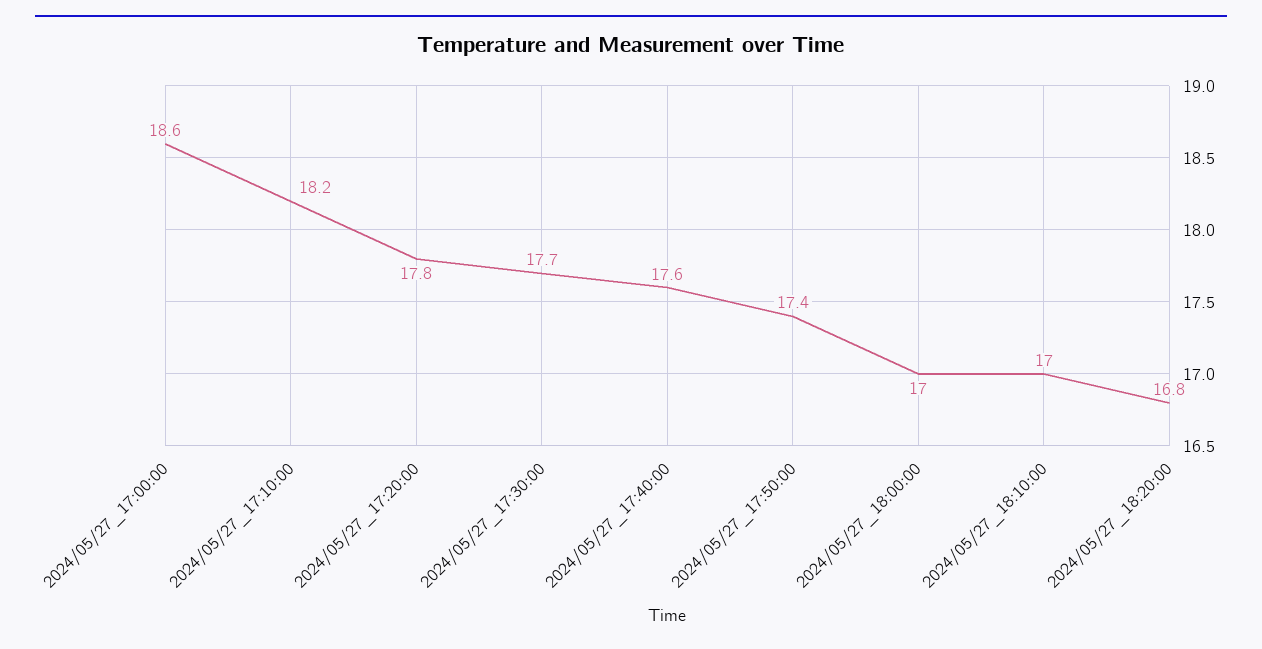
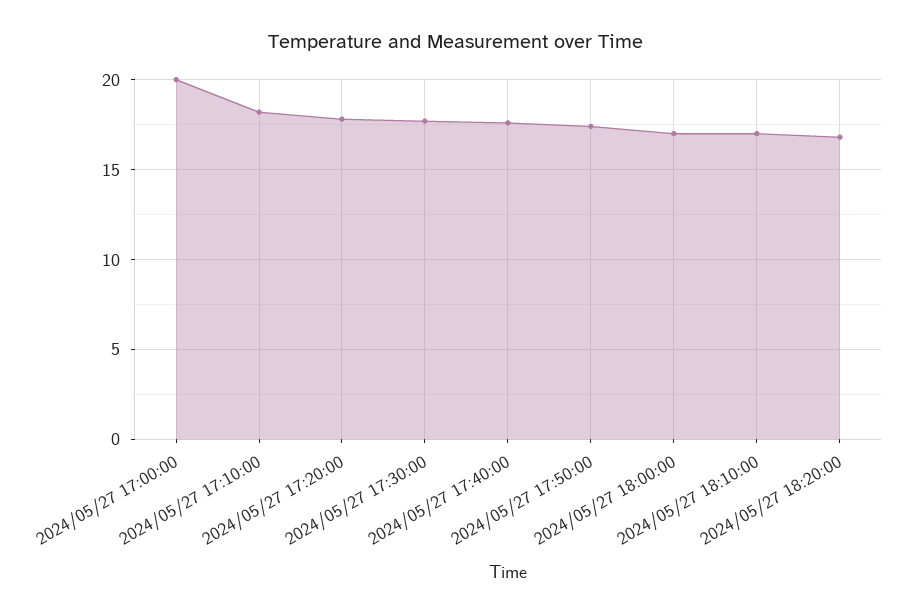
  {
-   "2024/05/27_17:00:00": 18.6,
+   "2024/05/27_17:00:00": 20,
    "2024/05/27_17:10:00": 18.2,
    "2024/05/27_17:20:00": 17.8,
    "2024/05/27_17:30:00": 17.7,
    "2024/05/27_17:40:00": 17.6,
    "2024/05/27_17:50:00": 17.4,
    "2024/05/27_18:00:00": 17,
    "2024/05/27_18:10:00": 17,
    "2024/05/27_18:20:00": 16.8
  }

